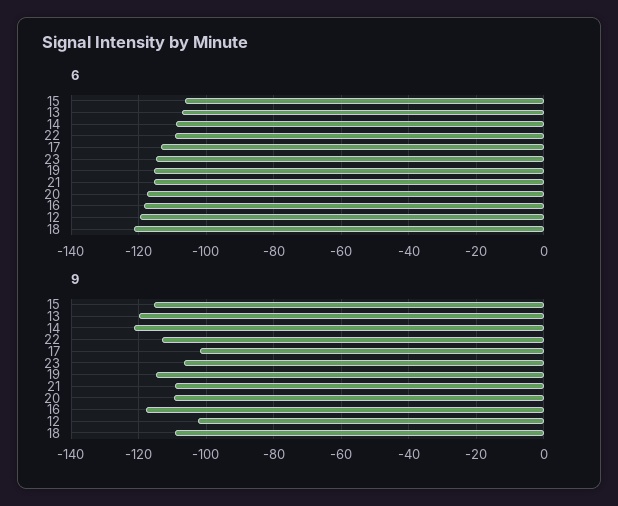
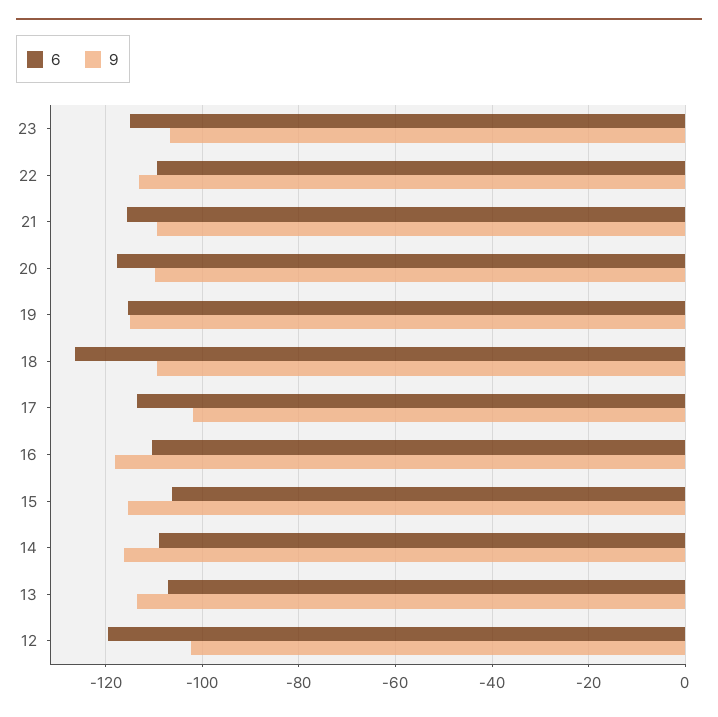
  {
    "6": {
      "15": -106,
      "13": -108,
      "14": -108,
      "22": -110,
      "17": -114,
      "23": -114,
      "19": -116,
      "21": -116,
      "20": -118,
-     "16": -118,
+     "16": -110,
      "12": -120,
-     "18": -122
+     "18": -126
    },
    "9": {
      "15": -116,
-     "13": -120,
+     "13": -114,
-     "14": -122,
+     "14": -116,
      "22": -114,
      "17": -102,
      "23": -106,
      "19": -114,
      "21": -110,
      "20": -110,
      "16": -118,
      "12": -102,
      "18": -110
    }
  }

